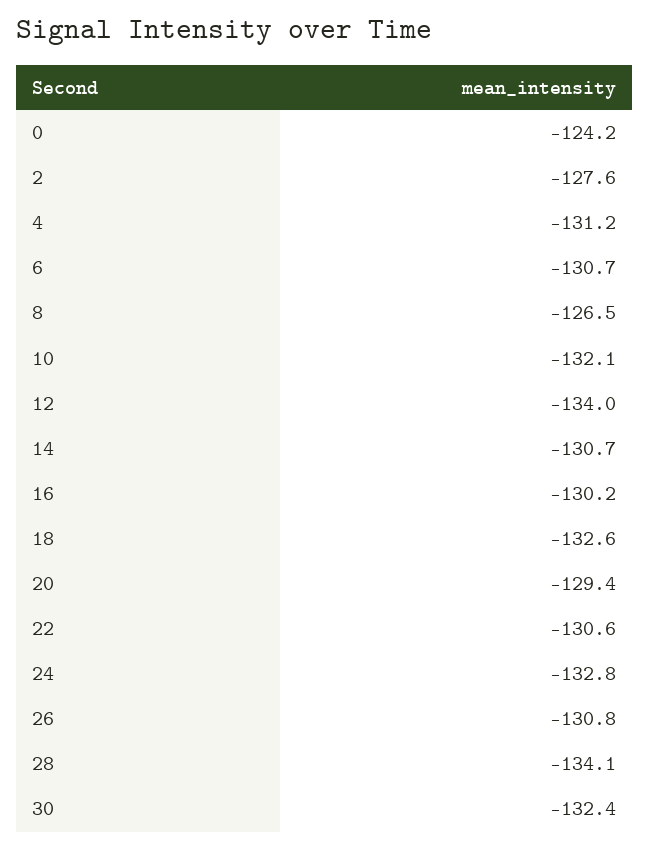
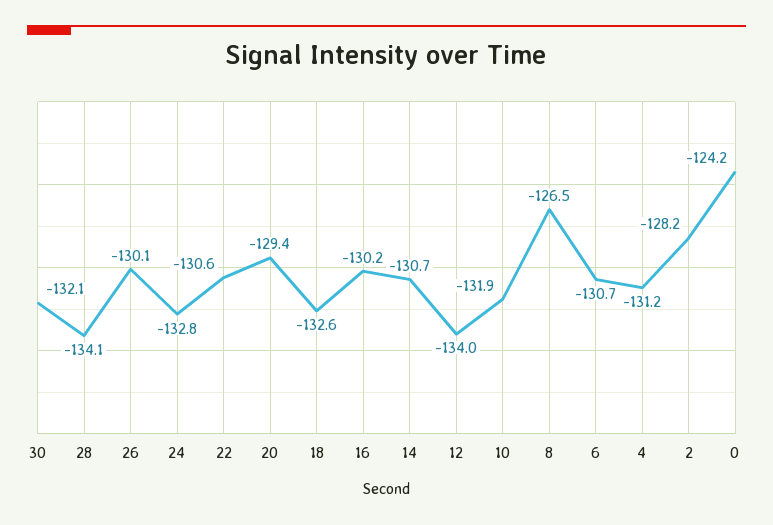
  {
    "0": -124.2,
-   "2": -127.6,
+   "2": -128.2,
    "4": -131.2,
    "6": -130.7,
    "8": -126.5,
-   "10": -132.1,
+   "10": -131.9,
    "12": -134,
    "14": -130.7,
    "16": -130.2,
    "18": -132.6,
    "20": -129.4,
    "22": -130.6,
    "24": -132.8,
-   "26": -130.8,
+   "26": -130.1,
    "28": -134.1,
-   "30": -132.4
+   "30": -132.1
  }

